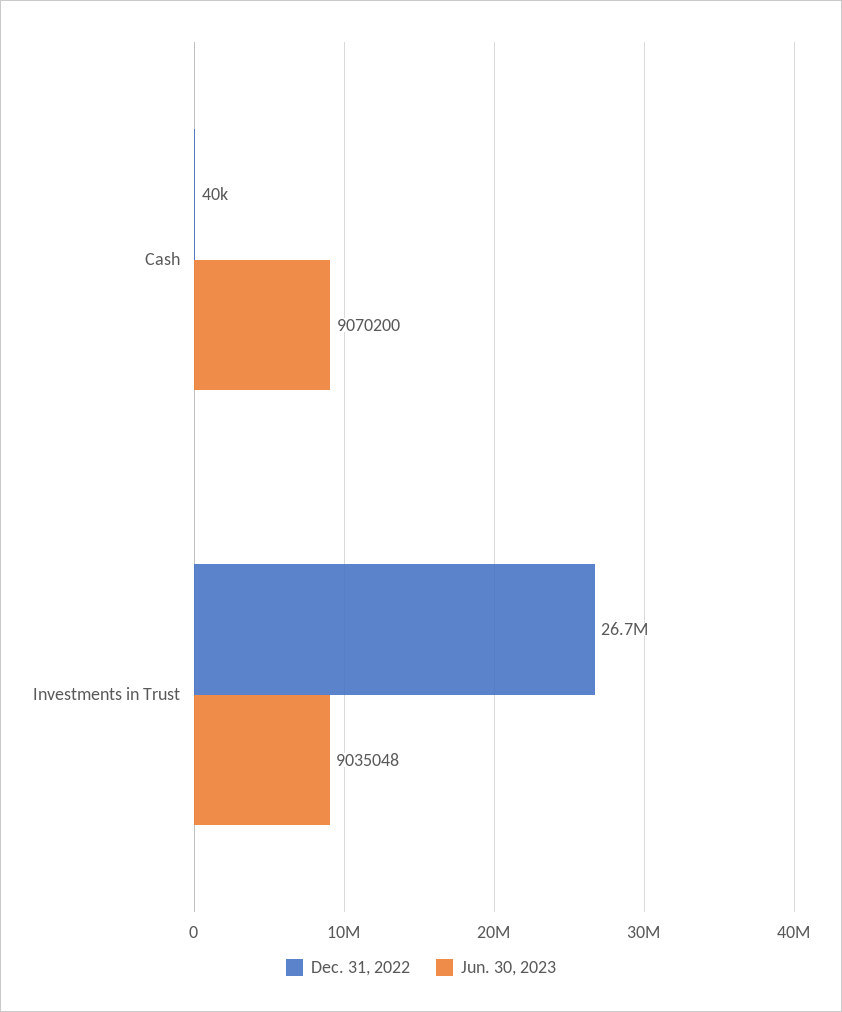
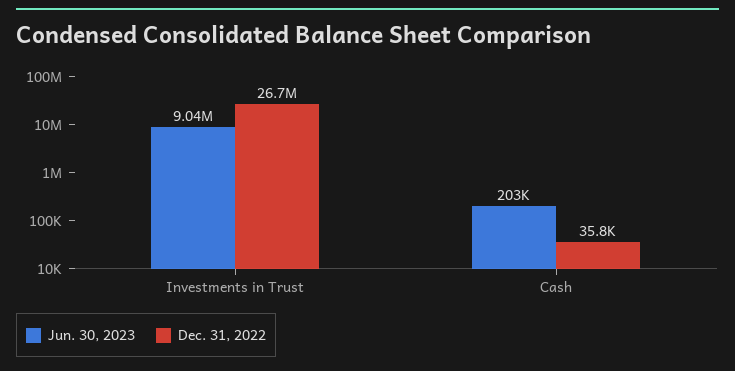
  {
    "Dec. 31, 2022": {
-     "Cash": 40000,
+     "Cash": 35800,
      "Investments in Trust": 26700000
    },
    "Jun. 30, 2023": {
-     "Cash": 9070200,
+     "Cash": 203000,
      "Investments in Trust": 9035048
    }
  }

